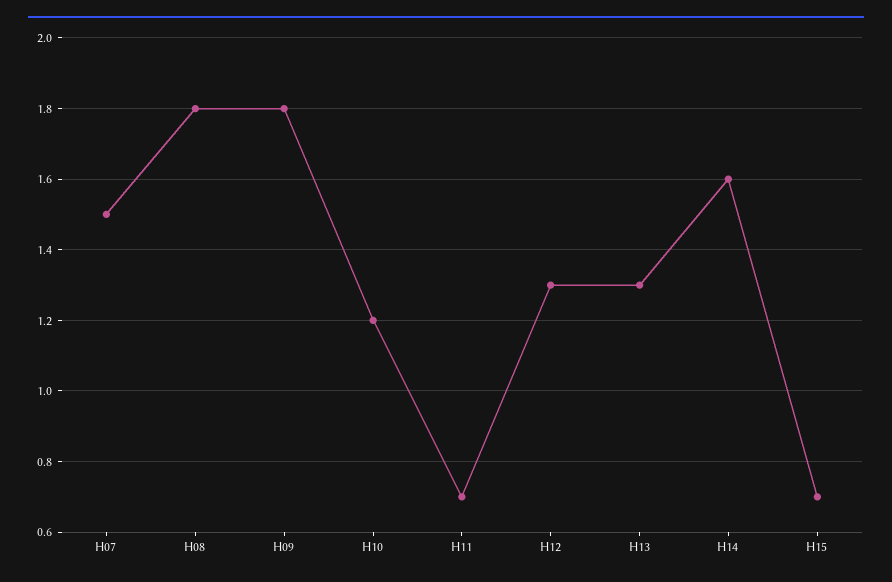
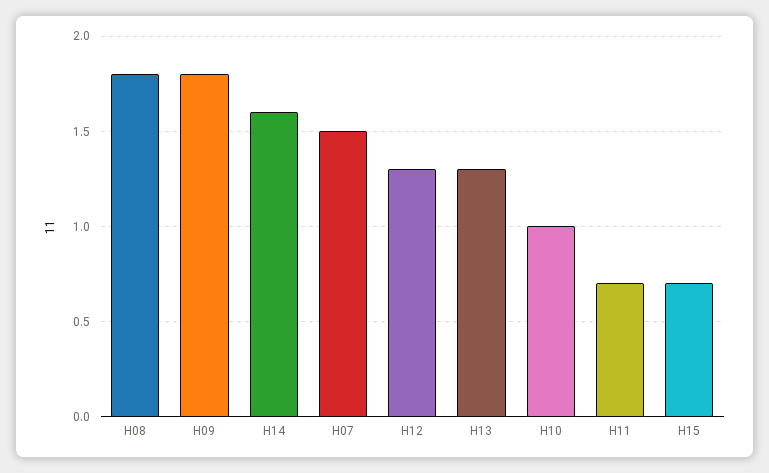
  {
    "H07": 1.5,
    "H08": 1.8,
    "H09": 1.8,
-   "H10": 1.2,
+   "H10": 1,
    "H11": 0.7,
    "H12": 1.3,
    "H13": 1.3,
    "H14": 1.6,
    "H15": 0.7
  }

